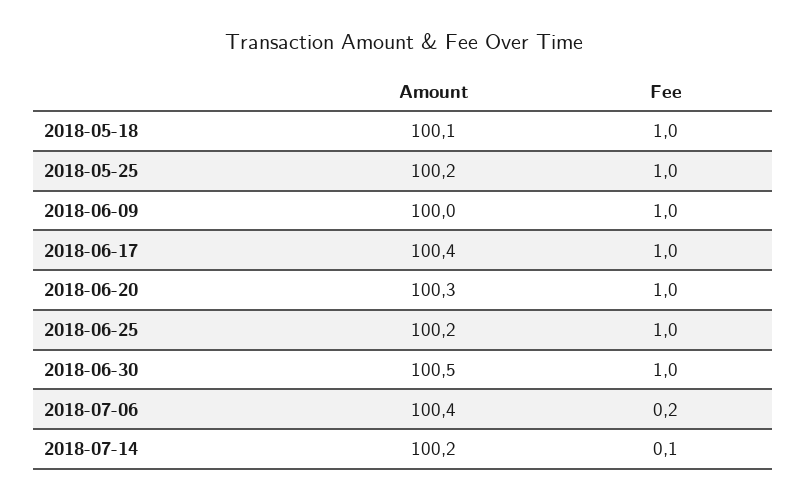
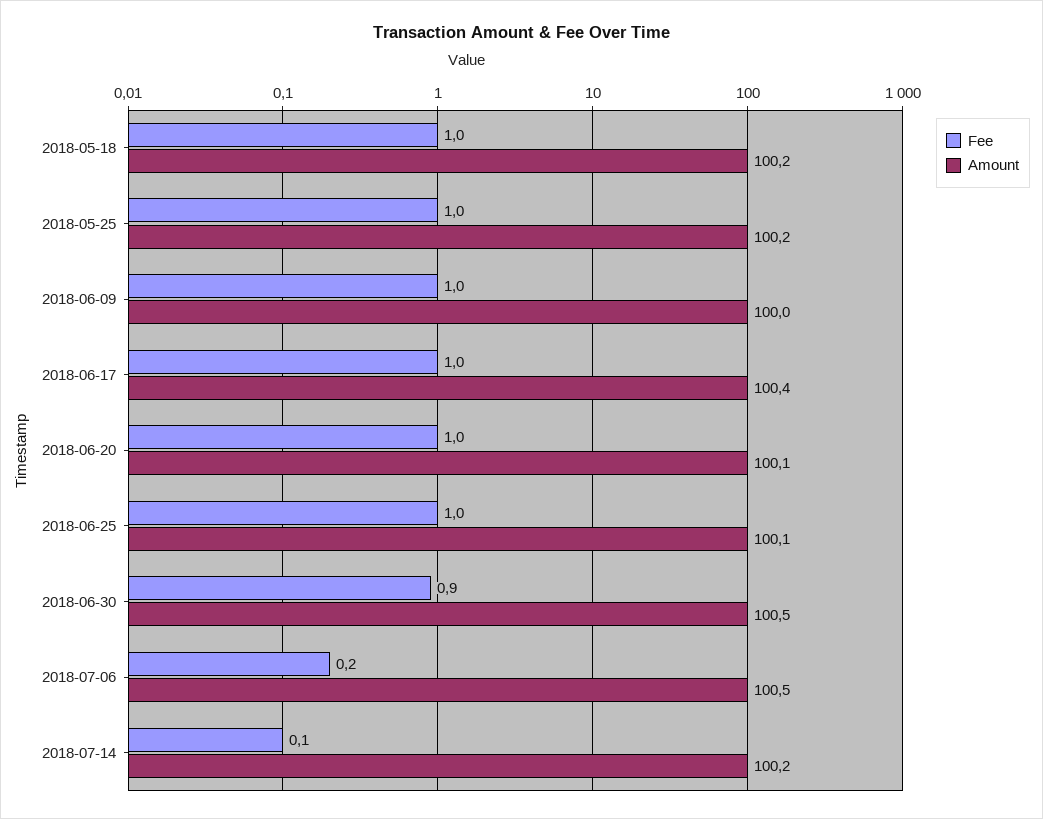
  {
    "Amount": {
-     "2018-05-18": 100.1,
+     "2018-05-18": 100.2,
      "2018-05-25": 100.2,
      "2018-06-09": 100,
      "2018-06-17": 100.4,
-     "2018-06-20": 100.3,
+     "2018-06-20": 100.1,
-     "2018-06-25": 100.2,
+     "2018-06-25": 100.1,
      "2018-06-30": 100.5,
-     "2018-07-06": 100.4,
+     "2018-07-06": 100.5,
      "2018-07-14": 100.2
    },
    "Fee": {
      "2018-05-18": 1,
      "2018-05-25": 1,
      "2018-06-09": 1,
      "2018-06-17": 1,
      "2018-06-20": 1,
      "2018-06-25": 1,
-     "2018-06-30": 1,
+     "2018-06-30": 0.9,
      "2018-07-06": 0.2,
      "2018-07-14": 0.1
    }
  }

